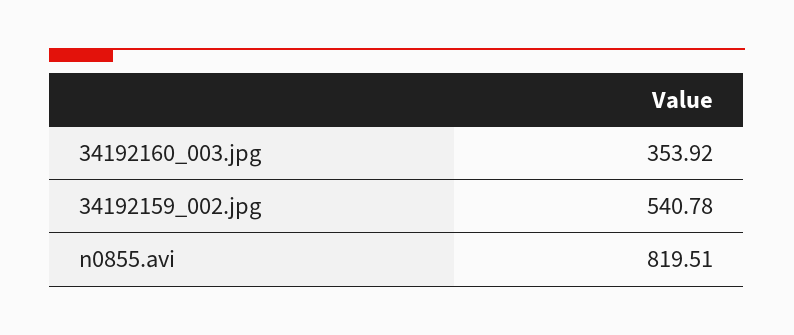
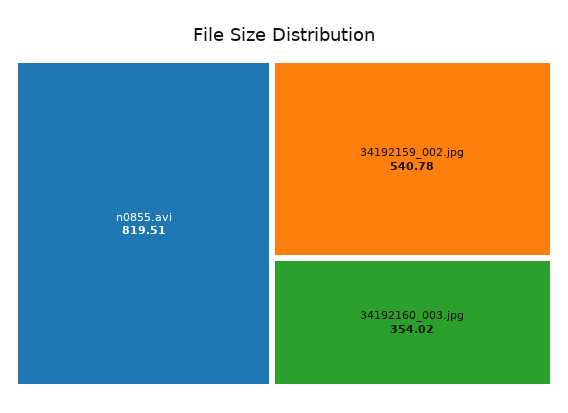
  {
-   "34192160_003.jpg": 353.92,
+   "34192160_003.jpg": 354.02,
    "34192159_002.jpg": 540.78,
    "n0855.avi": 819.51
  }

